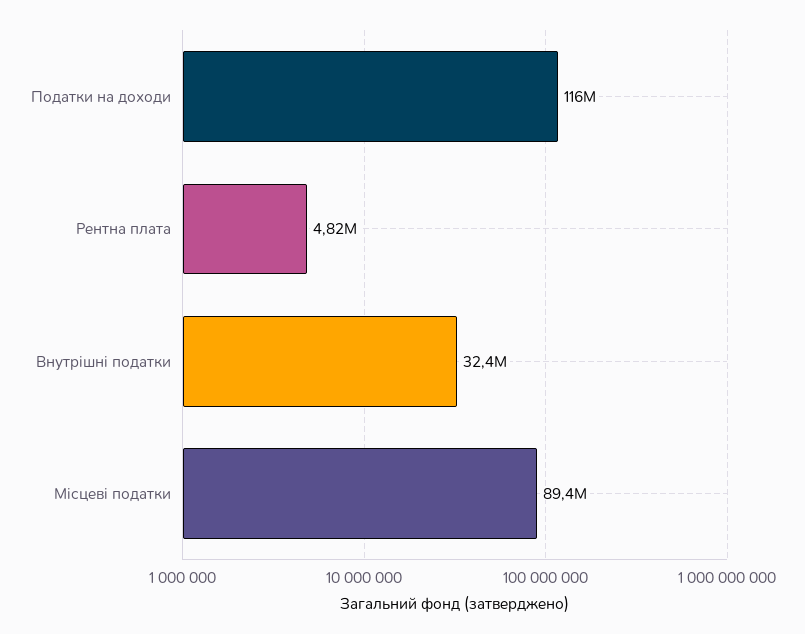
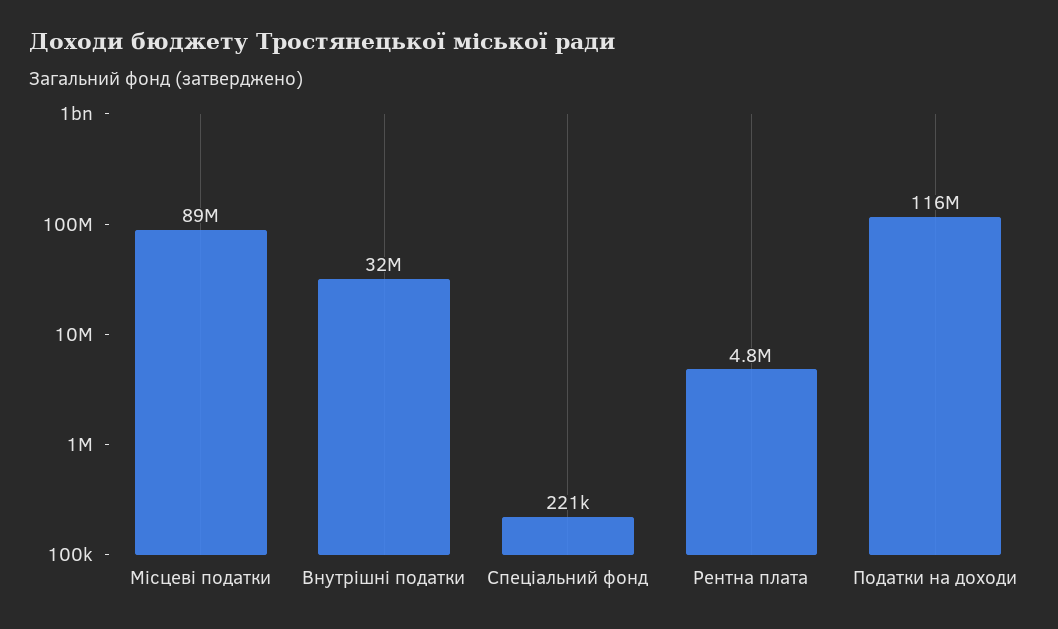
  {
    "Податки на доходи": 116000000,
    "Рентна плата": 4820000,
    "Внутрішні податки": 32400000,
-   "Місцеві податки": 89400000
+   "Місцеві податки": 89400000,
+   "Спеціальний фонд": 221000
  }

